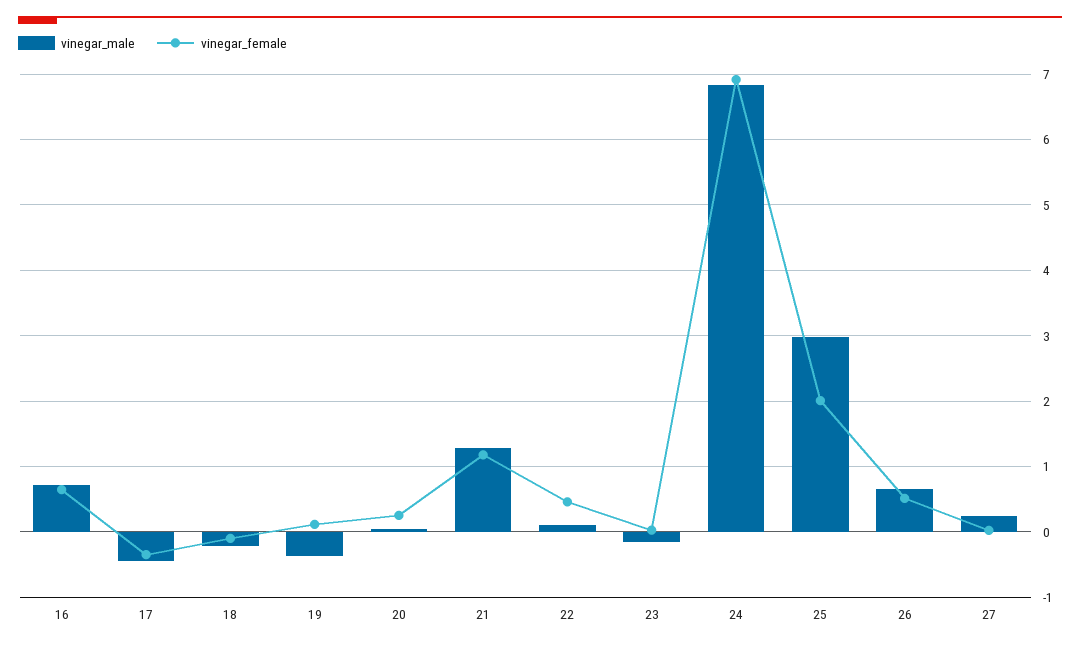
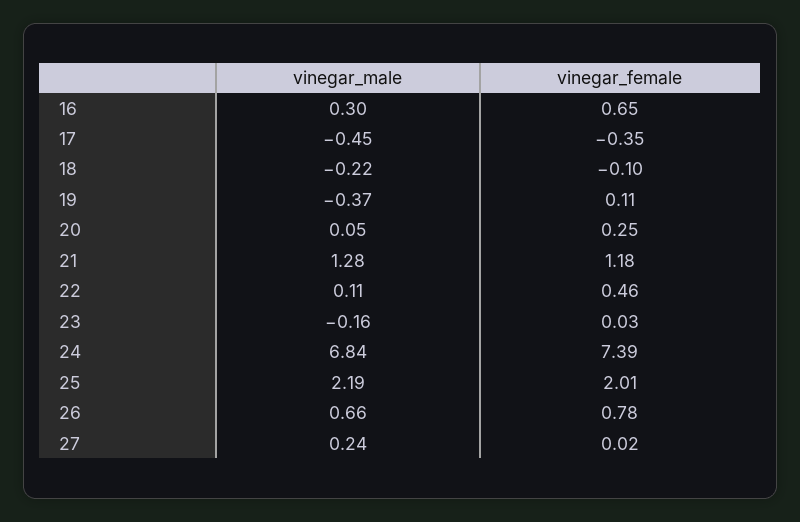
  {
    "vinegar_male": {
-     "16": 0.7,
+     "16": 0.3,
      "17": -0.45,
      "18": -0.22,
      "19": -0.37,
      "20": 0.05,
      "21": 1.28,
      "22": 0.11,
      "23": -0.16,
      "24": 6.84,
-     "25": 3,
+     "25": 2.19,
      "26": 0.66,
      "27": 0.24
    },
    "vinegar_female": {
      "16": 0.65,
      "17": -0.35,
      "18": -0.1,
      "19": 0.11,
      "20": 0.25,
      "21": 1.18,
      "22": 0.46,
      "23": 0.03,
-     "24": 6.9,
+     "24": 7.39,
      "25": 2.01,
-     "26": 0.5,
+     "26": 0.78,
      "27": 0.02
    }
  }

